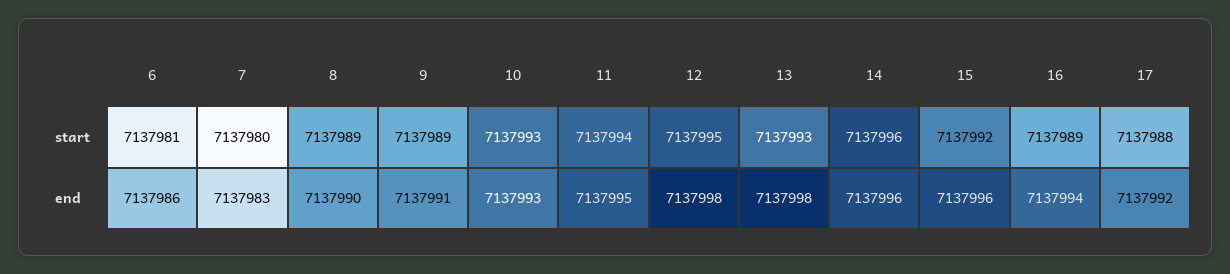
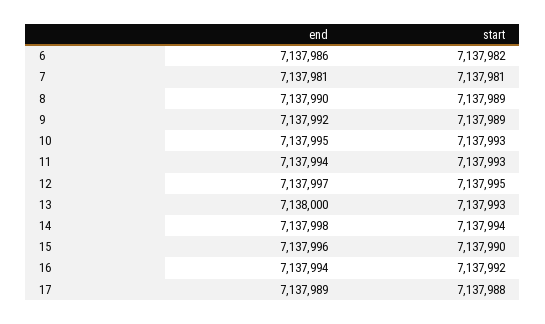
  {
    "6": {
-     "start": 7137981,
+     "start": 7137982,
      "end": 7137986
    },
    "7": {
-     "start": 7137980,
+     "start": 7137981,
-     "end": 7137983
+     "end": 7137981
    },
    "8": {
      "start": 7137989,
      "end": 7137990
    },
    "9": {
      "start": 7137989,
-     "end": 7137991
+     "end": 7137992
    },
    "10": {
      "start": 7137993,
-     "end": 7137993
+     "end": 7137995
    },
    "11": {
-     "start": 7137994,
+     "start": 7137993,
-     "end": 7137995
+     "end": 7137994
    },
    "12": {
      "start": 7137995,
-     "end": 7137998
+     "end": 7137997
    },
    "13": {
      "start": 7137993,
-     "end": 7137998
+     "end": 7138000
    },
    "14": {
-     "start": 7137996,
+     "start": 7137994,
-     "end": 7137996
+     "end": 7137998
    },
    "15": {
-     "start": 7137992,
+     "start": 7137990,
      "end": 7137996
    },
    "16": {
-     "start": 7137989,
+     "start": 7137992,
      "end": 7137994
    },
    "17": {
      "start": 7137988,
-     "end": 7137992
+     "end": 7137989
    }
  }

